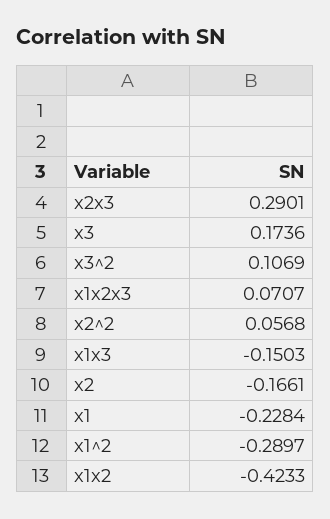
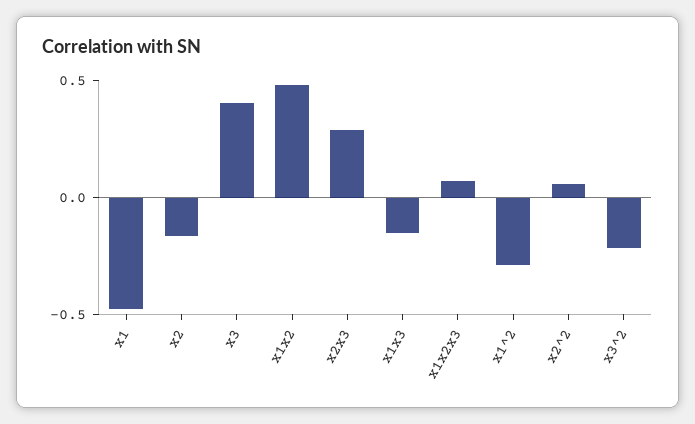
  {
    "x2x3": 0.2901,
-   "x3": 0.1736,
+   "x3": 0.4,
-   "x3^2": 0.1069,
+   "x3^2": -0.2,
    "x1x2x3": 0.0707,
    "x2^2": 0.0568,
    "x1x3": -0.1503,
    "x2": -0.1661,
-   "x1": -0.2284,
+   "x1": -0.5,
    "x1^2": -0.2897,
-   "x1x2": -0.4233
+   "x1x2": 0.5
  }

